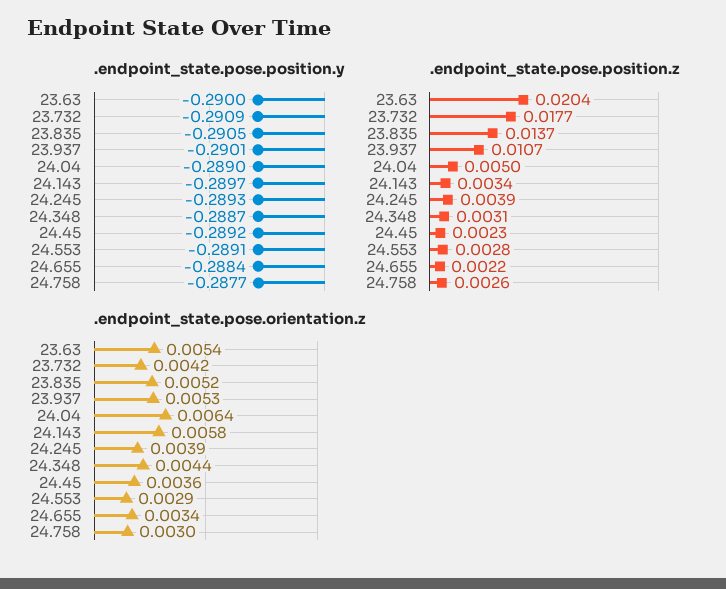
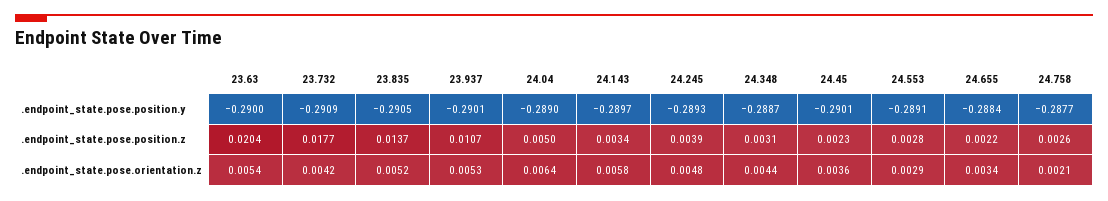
  {
    ".endpoint_state.pose.position.y": {
      "23.63": -0.29,
      "23.732": -0.2909,
      "23.835": -0.2905,
      "23.937": -0.2901,
      "24.04": -0.289,
      "24.143": -0.2897,
      "24.245": -0.2893,
      "24.348": -0.2887,
-     "24.45": -0.2892,
+     "24.45": -0.2901,
      "24.553": -0.2891,
      "24.655": -0.2884,
      "24.758": -0.2877
    },
    ".endpoint_state.pose.position.z": {
      "23.63": 0.0204,
      "23.732": 0.0177,
      "23.835": 0.0137,
      "23.937": 0.0107,
      "24.04": 0.005,
      "24.143": 0.0034,
      "24.245": 0.0039,
      "24.348": 0.0031,
      "24.45": 0.0023,
      "24.553": 0.0028,
      "24.655": 0.0022,
      "24.758": 0.0026
    },
    ".endpoint_state.pose.orientation.z": {
      "23.63": 0.0054,
      "23.732": 0.0042,
      "23.835": 0.0052,
      "23.937": 0.0053,
      "24.04": 0.0064,
      "24.143": 0.0058,
-     "24.245": 0.0039,
+     "24.245": 0.0048,
      "24.348": 0.0044,
      "24.45": 0.0036,
      "24.553": 0.0029,
      "24.655": 0.0034,
-     "24.758": 0.003
+     "24.758": 0.0021
    }
  }

